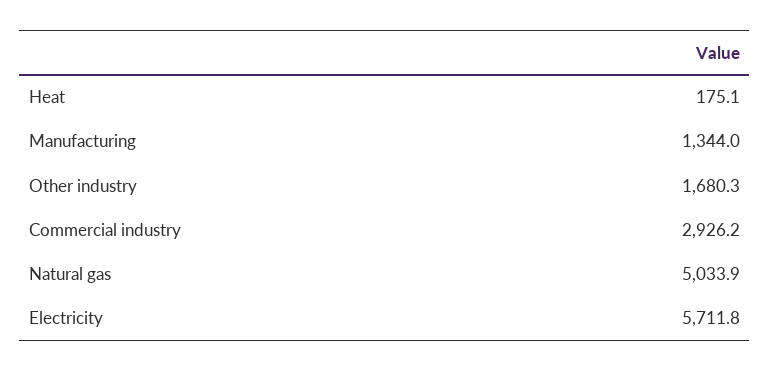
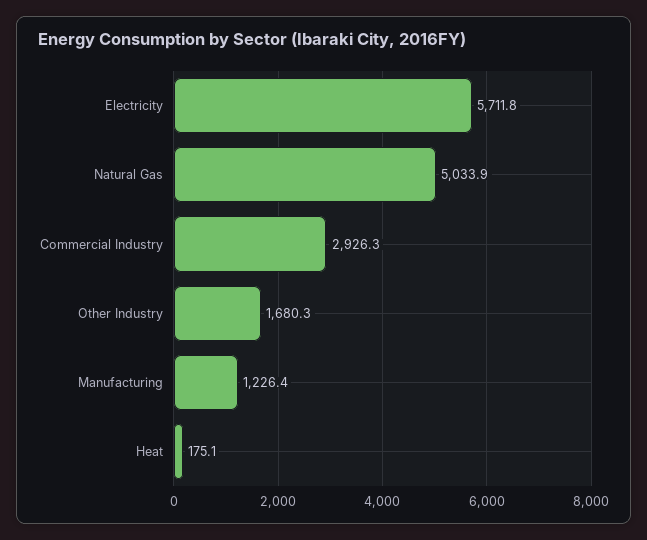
  {
    "Heat": 175.1,
-   "Manufacturing": 1344,
+   "Manufacturing": 1226.4,
    "Other industry": 1680.3,
-   "Commercial industry": 2926.2,
+   "Commercial industry": 2926.3,
    "Natural gas": 5033.9,
    "Electricity": 5711.8
  }

